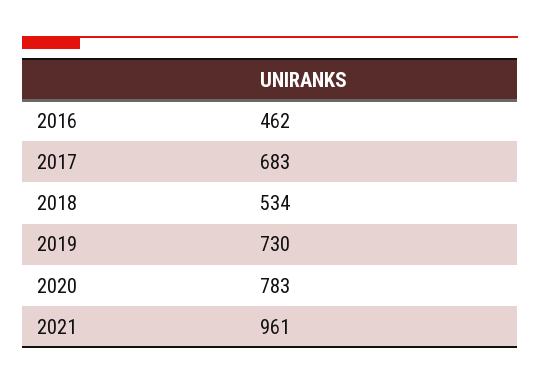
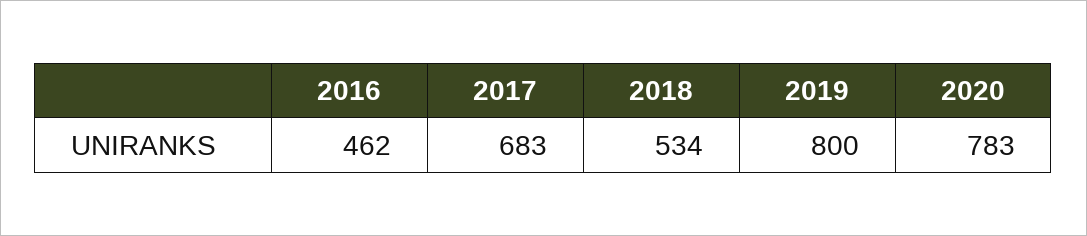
  {
    "2016": 462,
    "2017": 683,
    "2018": 534,
-   "2019": 730,
+   "2019": 800,
-   "2020": 783,
+   "2020": 783
-   "2021": 961
  }

